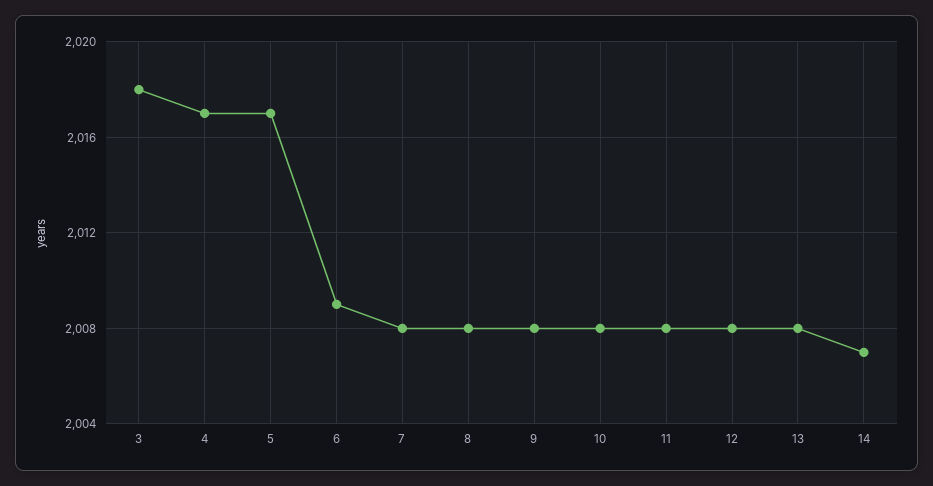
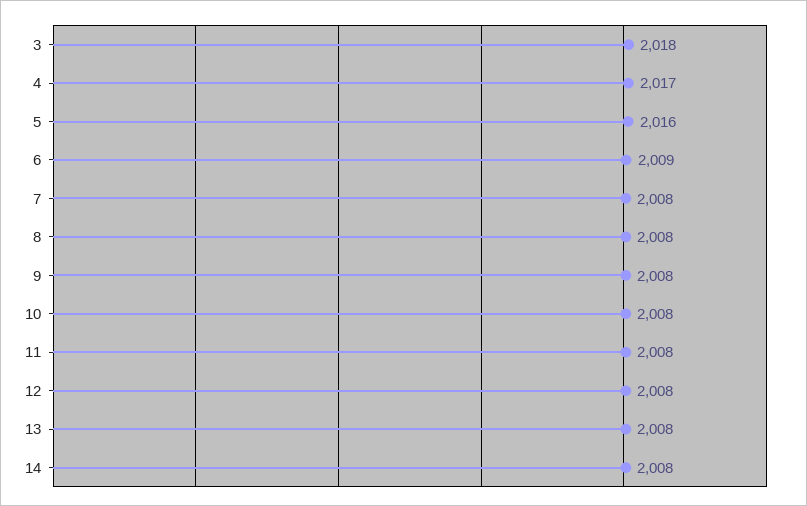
  {
    "3": 2018,
    "4": 2017,
-   "5": 2017,
+   "5": 2016,
    "6": 2009,
    "7": 2008,
    "8": 2008,
    "9": 2008,
    "10": 2008,
    "11": 2008,
    "12": 2008,
    "13": 2008,
-   "14": 2007
+   "14": 2008
  }

